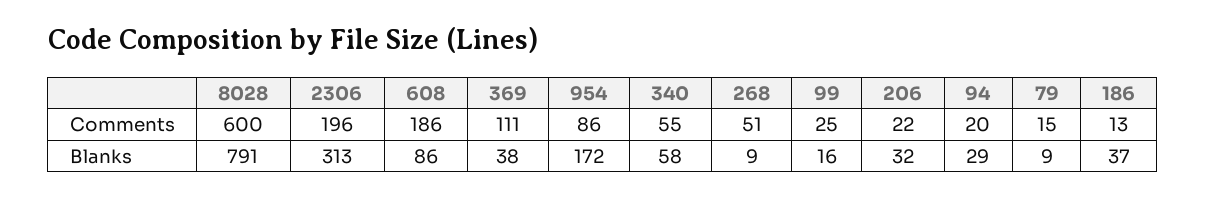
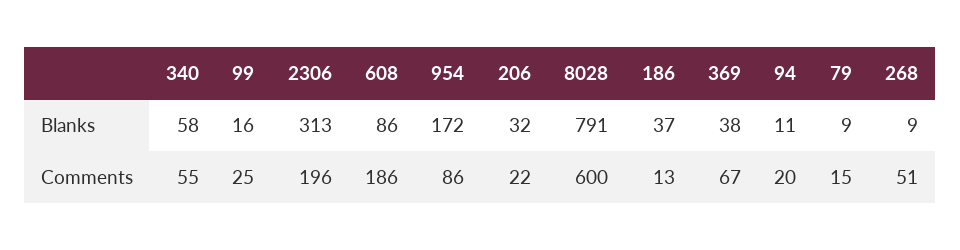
  {
    "8028": {
      "Comments": 600,
      "Blanks": 791
    },
    "2306": {
      "Comments": 196,
      "Blanks": 313
    },
    "608": {
      "Comments": 186,
      "Blanks": 86
    },
    "369": {
-     "Comments": 111,
+     "Comments": 67,
      "Blanks": 38
    },
    "954": {
      "Comments": 86,
      "Blanks": 172
    },
    "340": {
      "Comments": 55,
      "Blanks": 58
    },
    "268": {
      "Comments": 51,
      "Blanks": 9
    },
    "99": {
      "Comments": 25,
      "Blanks": 16
    },
    "206": {
      "Comments": 22,
      "Blanks": 32
    },
    "94": {
      "Comments": 20,
-     "Blanks": 29
+     "Blanks": 11
    },
    "79": {
      "Comments": 15,
      "Blanks": 9
    },
    "186": {
      "Comments": 13,
      "Blanks": 37
    }
  }

